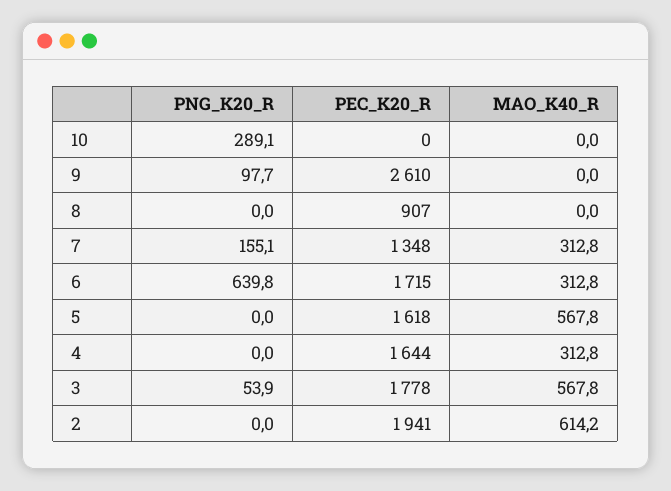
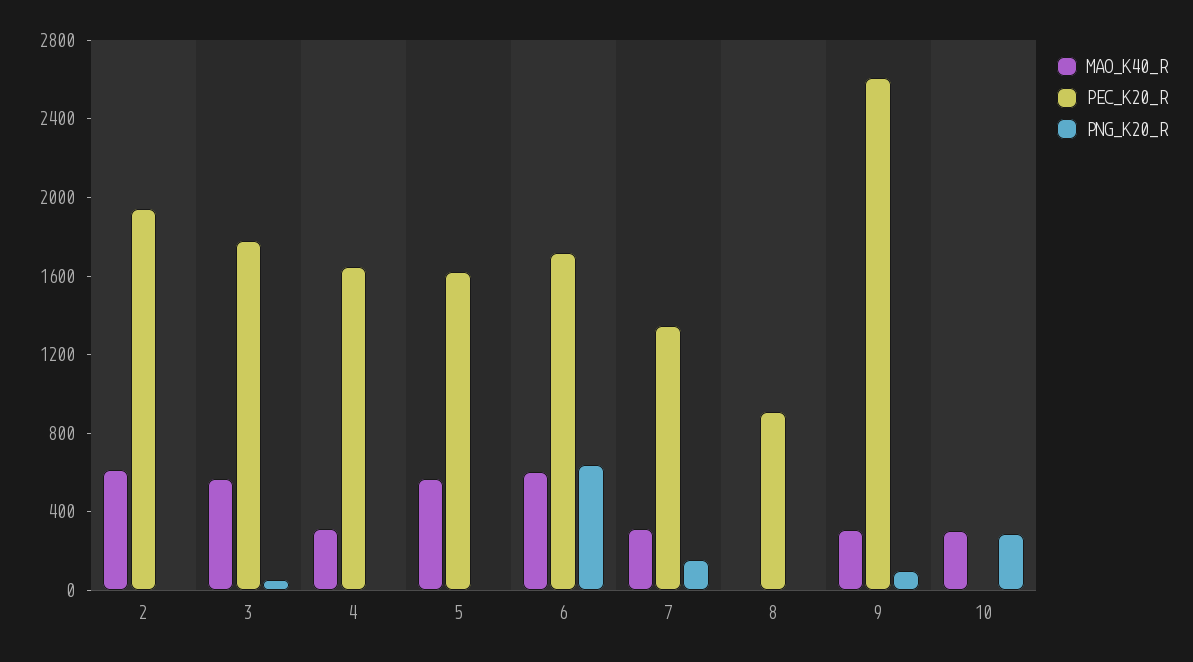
  {
    "PNG_K20_R": {
      "10": 289.1,
      "9": 97.7,
      "8": 0,
      "7": 155.1,
      "6": 639.8,
      "5": 0,
      "4": 0,
      "3": 53.9,
      "2": 0
    },
    "PEC_K20_R": {
      "10": 0,
      "9": 2610,
      "8": 907,
      "7": 1348,
      "6": 1715,
      "5": 1618,
      "4": 1644,
      "3": 1778,
      "2": 1941
    },
    "MAO_K40_R": {
-     "10": 0,
+     "10": 300,
-     "9": 0,
+     "9": 300,
      "8": 0,
      "7": 312.8,
-     "6": 312.8,
+     "6": 600,
      "5": 567.8,
      "4": 312.8,
      "3": 567.8,
      "2": 614.2
    }
  }

